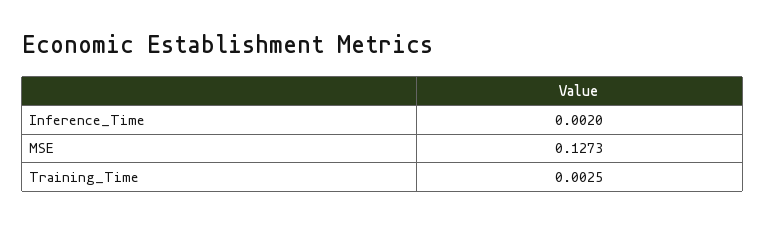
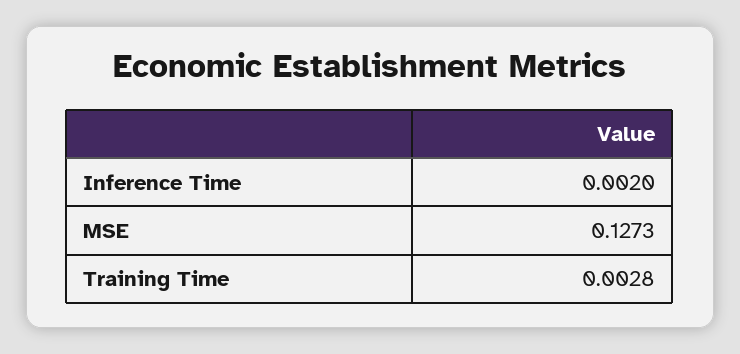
  {
    "Inference_Time": 0.002,
    "MSE": 0.1273,
-   "Training_Time": 0.0025
+   "Training_Time": 0.0028
  }

